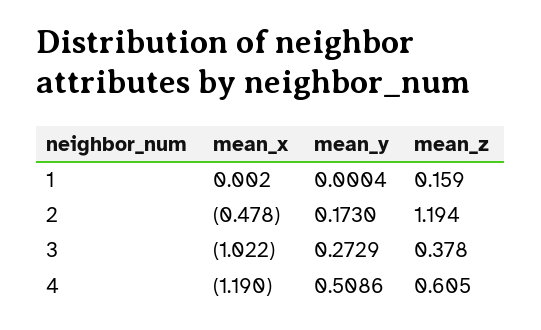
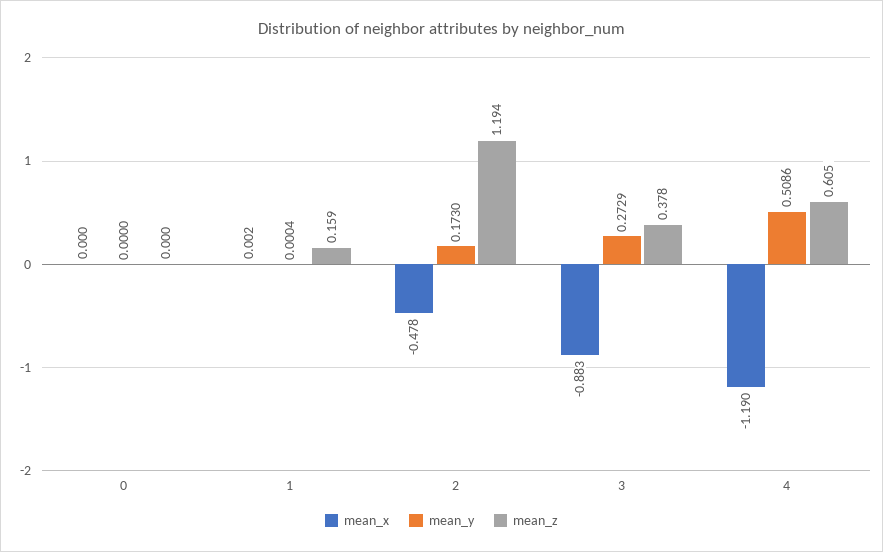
  {
    "mean_x": {
      "1": 0.002,
      "2": -0.478,
-     "3": -1.022,
+     "3": -0.883,
-     "4": -1.19
+     "4": -1.19,
+     "0": 0
    },
    "mean_y": {
      "1": 0.0004,
      "2": 0.173,
      "3": 0.2729,
-     "4": 0.5086
+     "4": 0.5086,
+     "0": 0
    },
    "mean_z": {
      "1": 0.159,
      "2": 1.194,
      "3": 0.378,
-     "4": 0.605
+     "4": 0.605,
+     "0": 0
    }
  }

